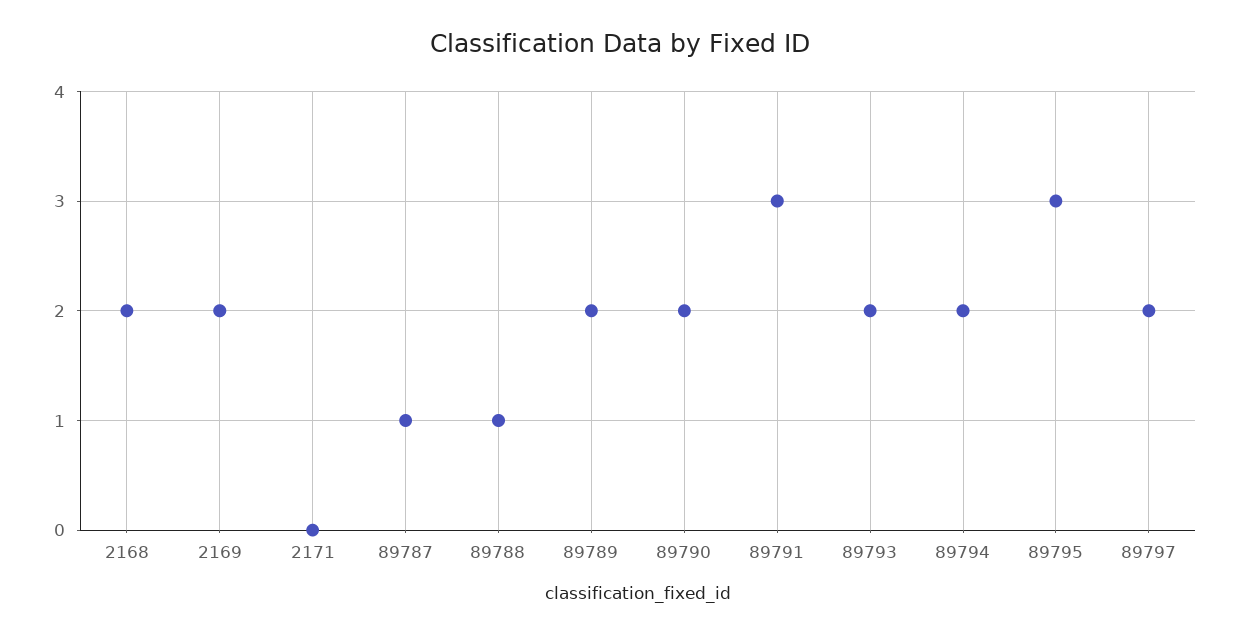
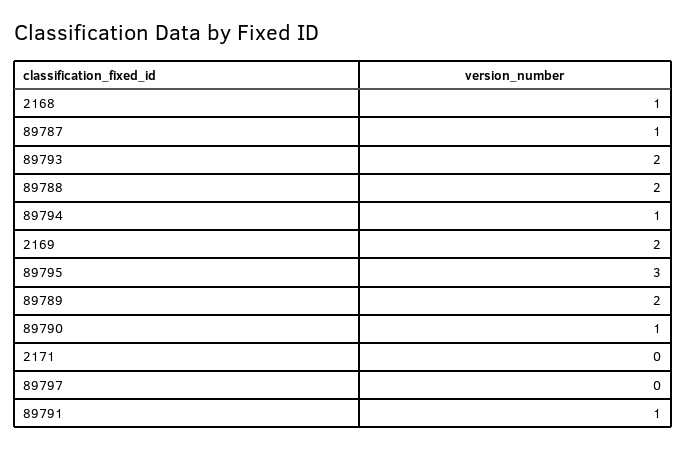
  {
-   "2168": 2,
+   "2168": 1,
    "2169": 2,
    "2171": 0,
    "89787": 1,
-   "89788": 1,
+   "89788": 2,
    "89789": 2,
-   "89790": 2,
+   "89790": 1,
-   "89791": 3,
+   "89791": 1,
    "89793": 2,
-   "89794": 2,
+   "89794": 1,
    "89795": 3,
-   "89797": 2
+   "89797": 0
  }

